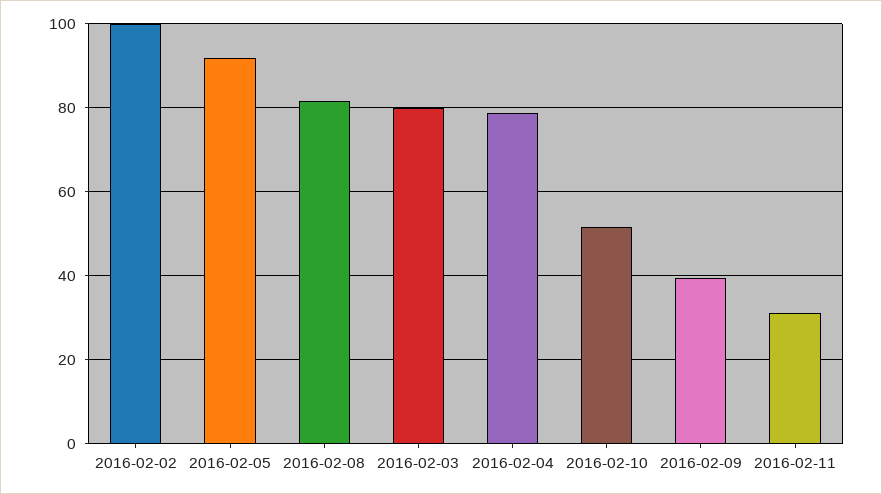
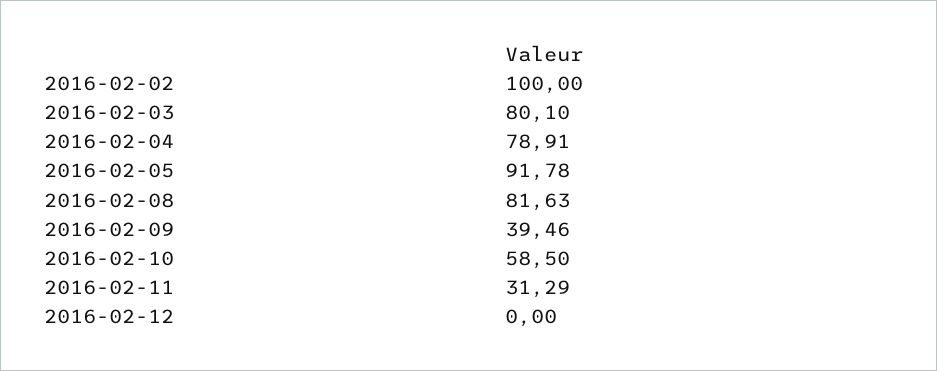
  {
    "2016-02-02": 100,
    "2016-02-05": 91.78,
    "2016-02-08": 81.63,
    "2016-02-03": 80.1,
    "2016-02-04": 78.91,
-   "2016-02-10": 52,
+   "2016-02-10": 58.5,
    "2016-02-09": 39.46,
-   "2016-02-11": 31.29
+   "2016-02-11": 31.29,
+   "2016-02-12": 0
  }

